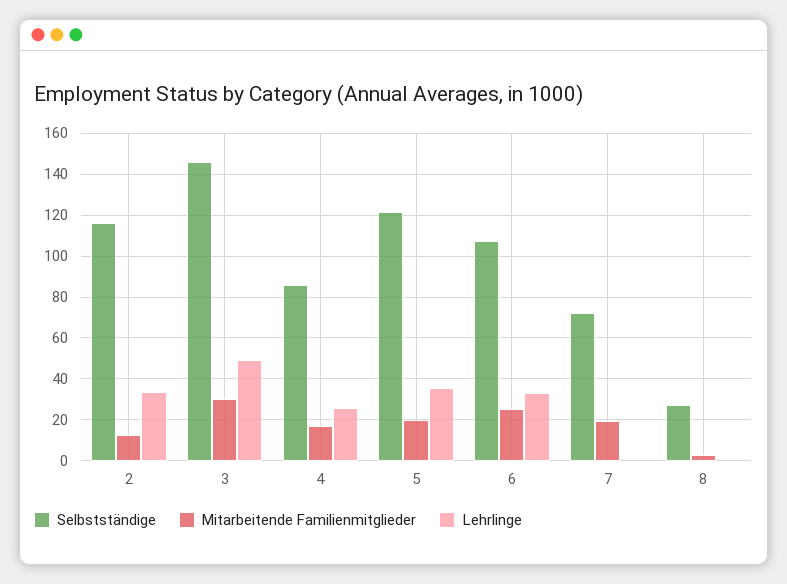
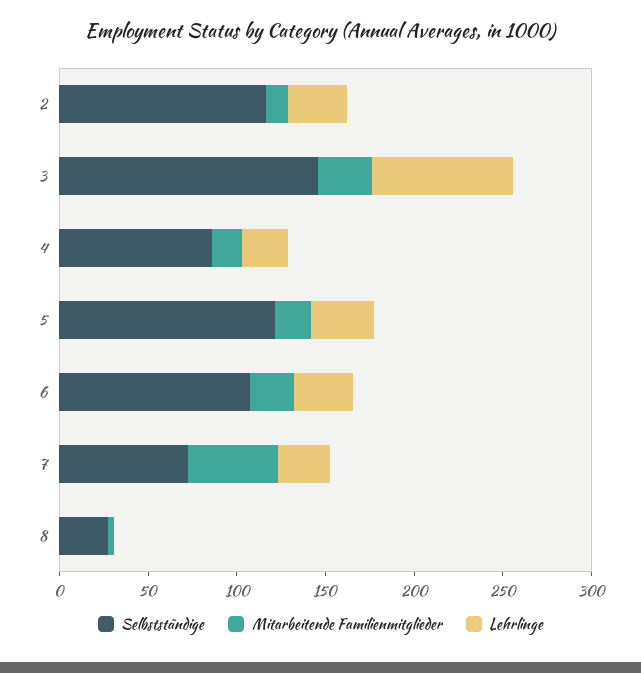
  {
    "Selbstständige": {
      "2": 115,
      "3": 145,
      "4": 85,
      "5": 120,
      "6": 105,
      "7": 70,
      "8": 25
    },
    "Mitarbeitende Familienmitglieder": {
      "2": 15,
      "3": 30,
      "4": 15,
      "5": 20,
      "6": 25,
-     "7": 20,
+     "7": 50,
      "8": 5
    },
    "Lehrlinge": {
      "2": 35,
-     "3": 50,
+     "3": 80,
      "4": 25,
      "5": 35,
      "6": 35,
-     "7": 0,
+     "7": 30,
      "8": 0
    }
  }

